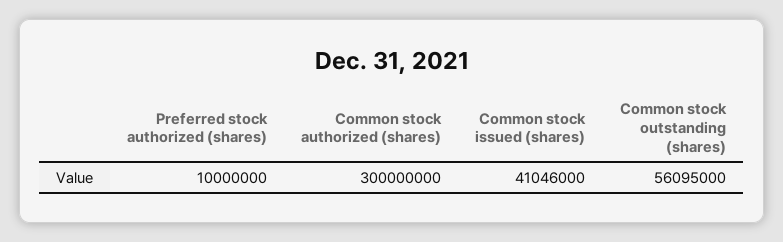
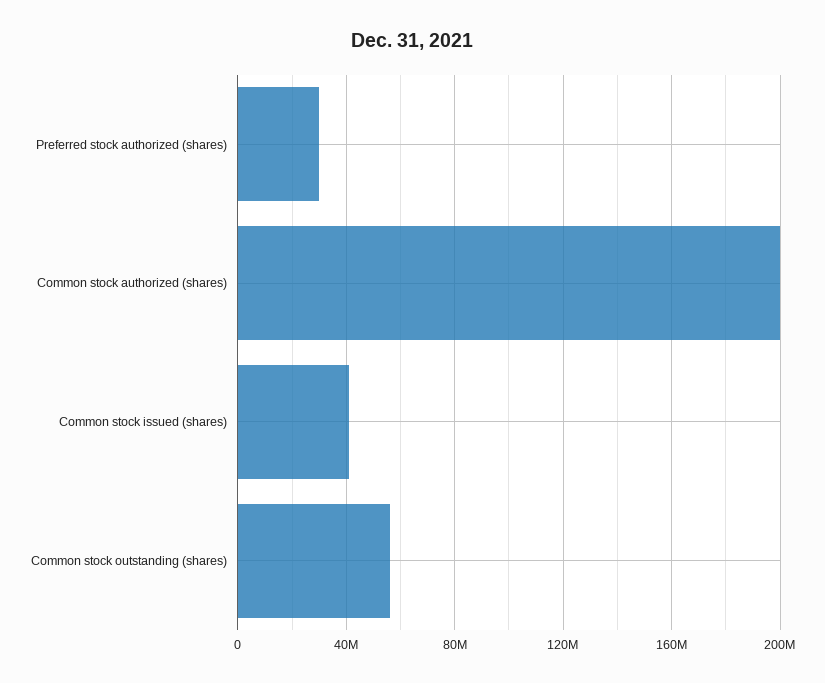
  {
-   "Preferred stock authorized (shares)": 10000000,
+   "Preferred stock authorized (shares)": 30000000,
-   "Common stock authorized (shares)": 300000000,
+   "Common stock authorized (shares)": 200000000,
    "Common stock issued (shares)": 41046000,
    "Common stock outstanding (shares)": 56095000
  }

